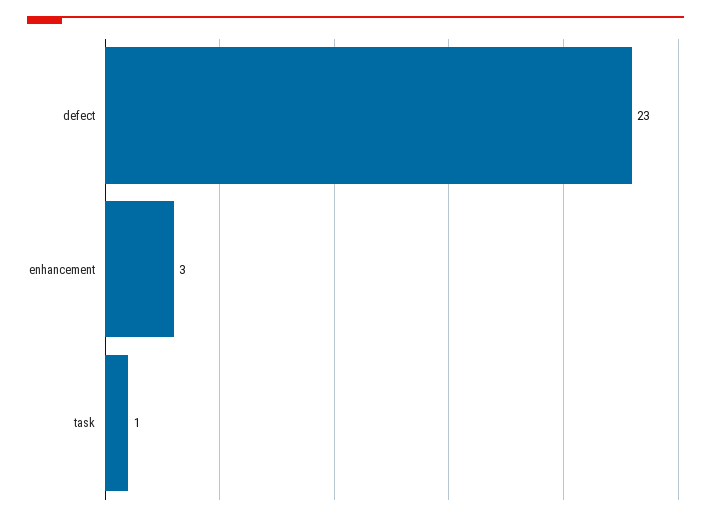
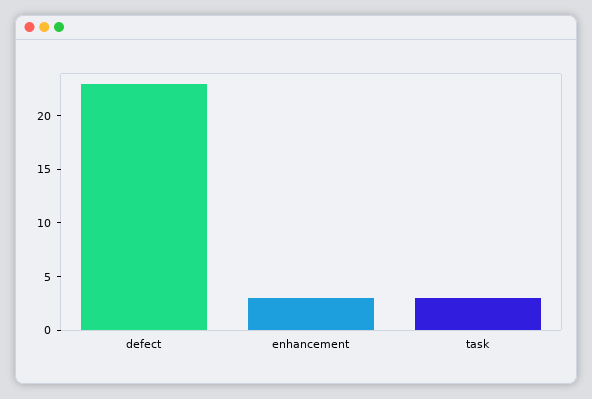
  {
    "defect": 23,
    "enhancement": 3,
-   "task": 1
+   "task": 3
  }

